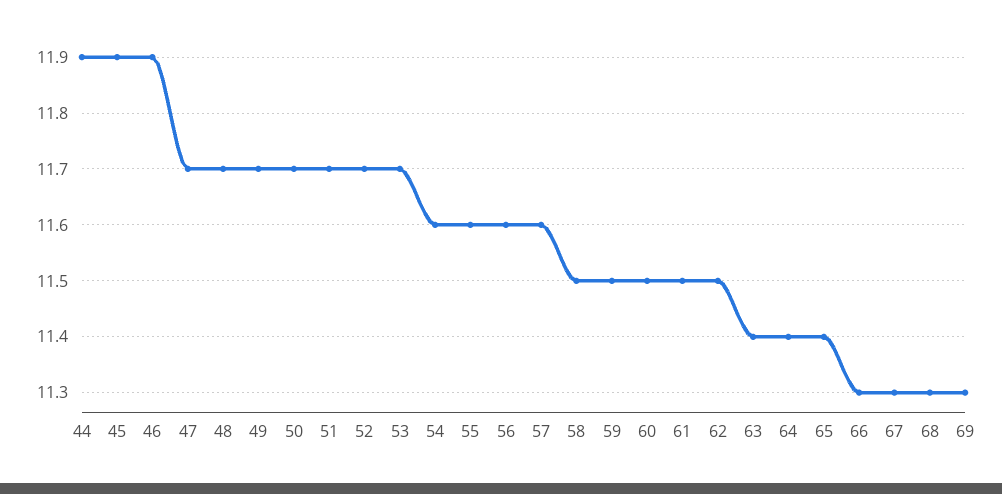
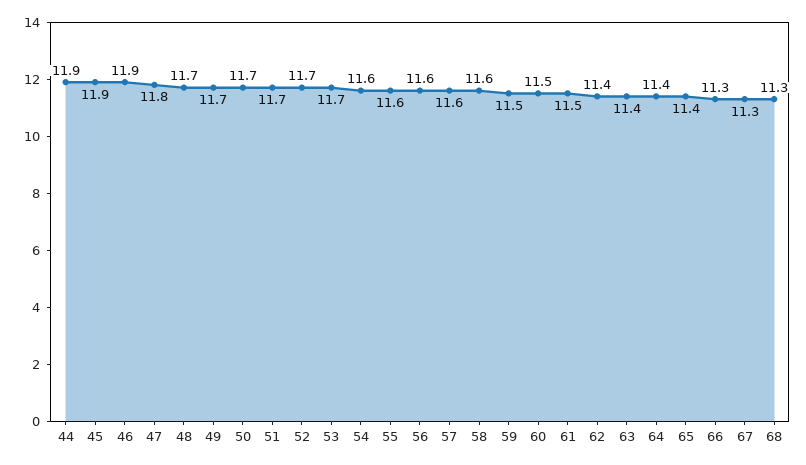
  {
    "44": 11.9,
    "45": 11.9,
    "46": 11.9,
-   "47": 11.7,
+   "47": 11.8,
    "48": 11.7,
    "49": 11.7,
    "50": 11.7,
    "51": 11.7,
    "52": 11.7,
    "53": 11.7,
    "54": 11.6,
    "55": 11.6,
    "56": 11.6,
    "57": 11.6,
-   "58": 11.5,
+   "58": 11.6,
    "59": 11.5,
    "60": 11.5,
    "61": 11.5,
-   "62": 11.5,
+   "62": 11.4,
    "63": 11.4,
    "64": 11.4,
    "65": 11.4,
    "66": 11.3,
    "67": 11.3,
-   "68": 11.3,
+   "68": 11.3
-   "69": 11.3
  }

